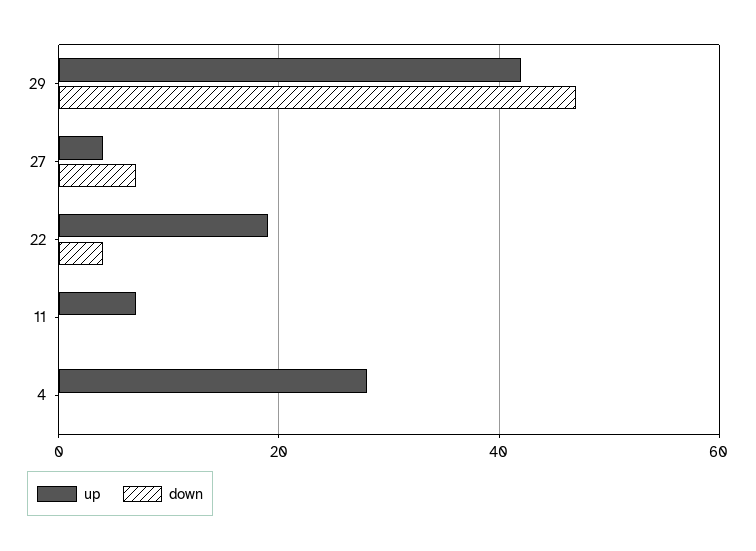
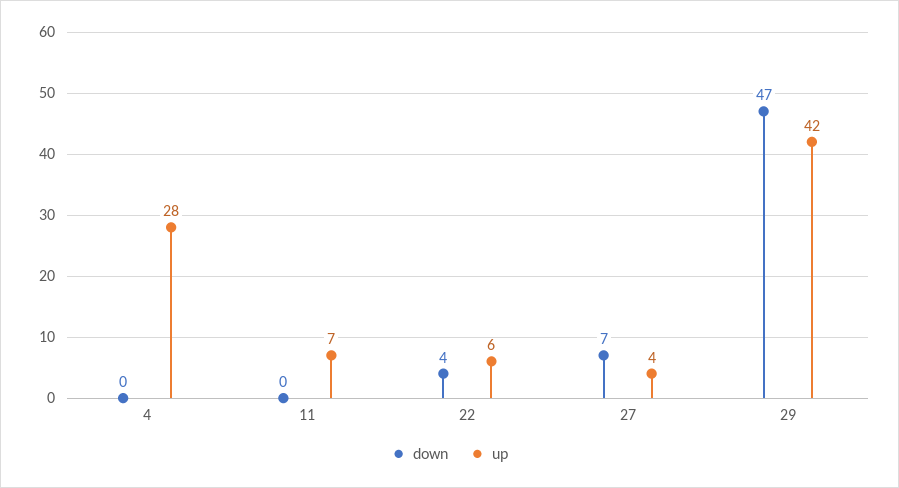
  {
    "up": {
      "29": 42,
      "27": 4,
-     "22": 20,
+     "22": 6,
      "11": 7,
      "4": 28
    },
    "down": {
      "29": 47,
      "27": 7,
      "22": 4,
      "11": 0,
      "4": 0
    }
  }

